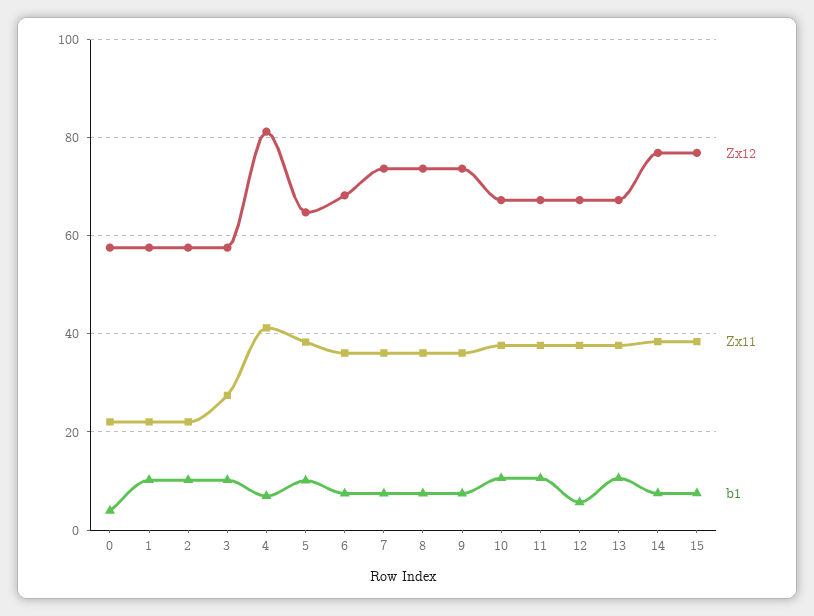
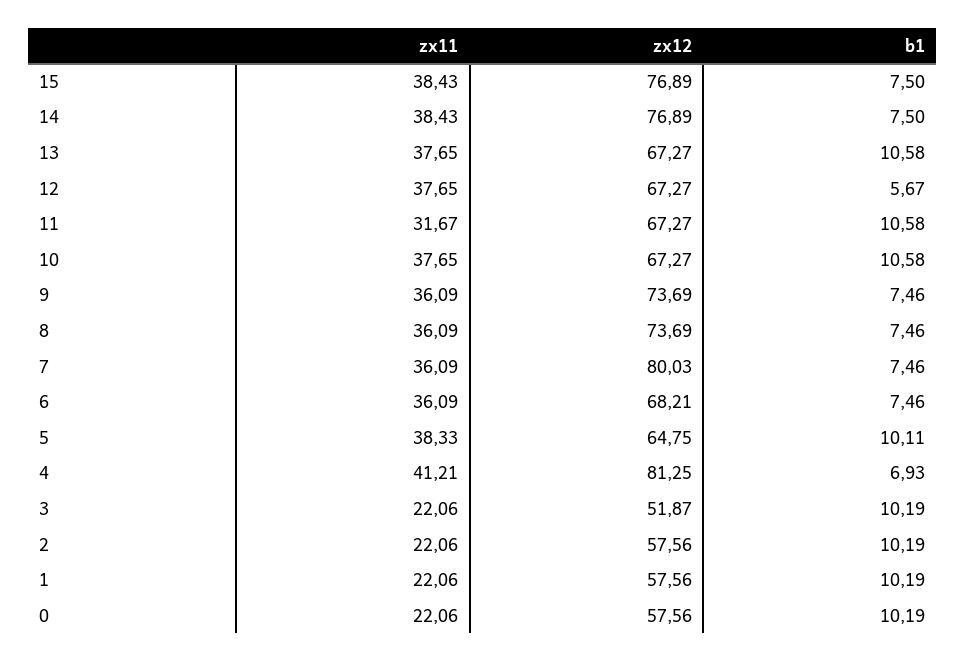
  {
    "Zx12": {
      "0": 57.56,
      "1": 57.56,
      "2": 57.56,
-     "3": 58,
+     "3": 51.87,
      "4": 81.25,
      "5": 64.75,
      "6": 68.21,
-     "7": 74,
+     "7": 80.03,
      "8": 73.69,
      "9": 73.69,
      "10": 67.27,
      "11": 67.27,
      "12": 67.27,
      "13": 67.27,
      "14": 76.89,
      "15": 76.89
    },
    "Zx11": {
      "0": 22.06,
      "1": 22.06,
      "2": 22.06,
-     "3": 28,
+     "3": 22.06,
      "4": 41.21,
      "5": 38.33,
      "6": 36.09,
      "7": 36.09,
      "8": 36.09,
      "9": 36.09,
      "10": 37.65,
-     "11": 38,
+     "11": 31.67,
      "12": 37.65,
      "13": 37.65,
      "14": 38.43,
      "15": 38.43
    },
    "b1": {
-     "0": 4,
+     "0": 10.19,
      "1": 10.19,
      "2": 10.19,
      "3": 10.19,
      "4": 6.93,
      "5": 10.11,
      "6": 7.46,
      "7": 7.46,
      "8": 7.46,
      "9": 7.46,
      "10": 10.58,
      "11": 10.58,
      "12": 5.67,
      "13": 10.58,
      "14": 7.5,
      "15": 7.5
    }
  }

